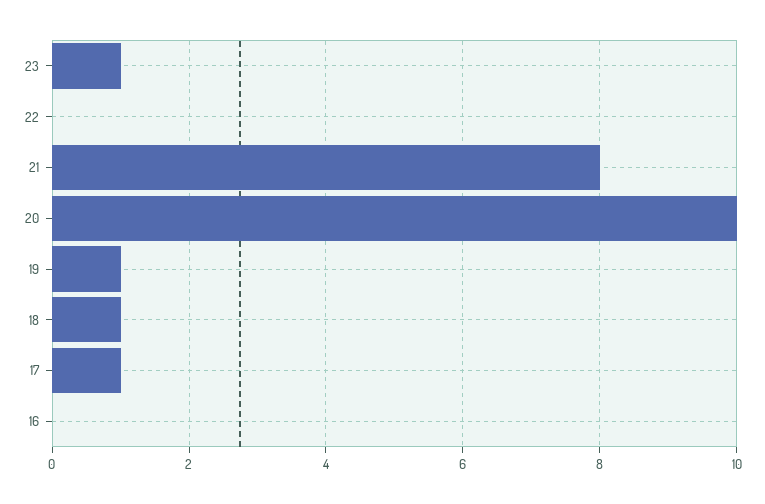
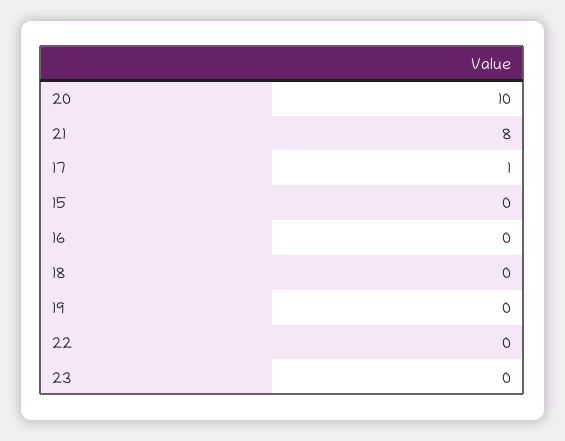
  {
-   "23": 1,
+   "23": 0,
    "22": 0,
    "21": 8,
    "20": 10,
-   "19": 1,
+   "19": 0,
-   "18": 1,
+   "18": 0,
    "17": 1,
-   "16": 0
+   "16": 0,
+   "15": 0
  }

